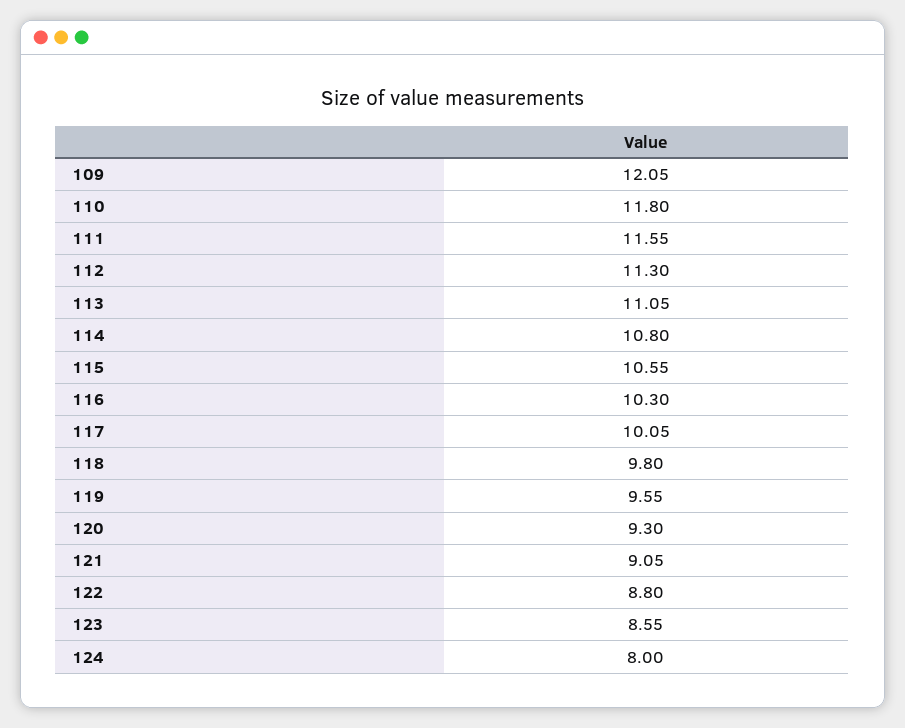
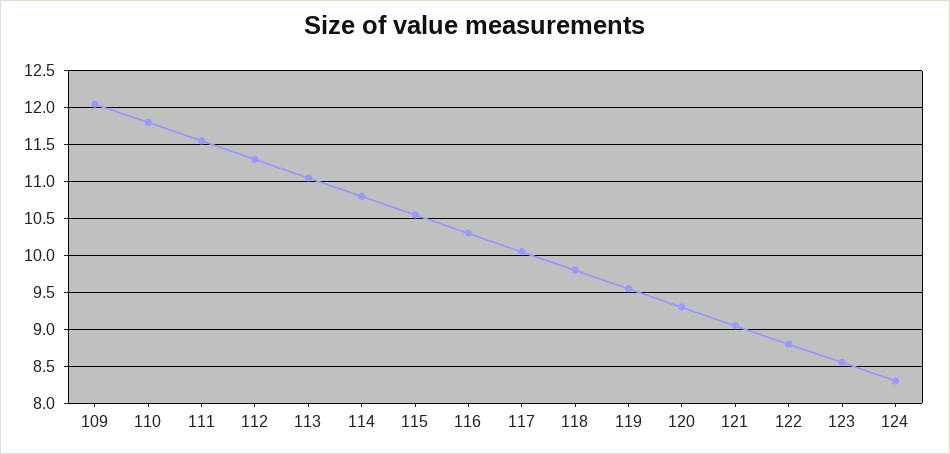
  {
    "109": 12.05,
    "110": 11.8,
    "111": 11.55,
    "112": 11.3,
    "113": 11.05,
    "114": 10.8,
    "115": 10.55,
    "116": 10.3,
    "117": 10.05,
    "118": 9.8,
    "119": 9.55,
    "120": 9.3,
    "121": 9.05,
    "122": 8.8,
    "123": 8.55,
-   "124": 8
+   "124": 8.3
  }

